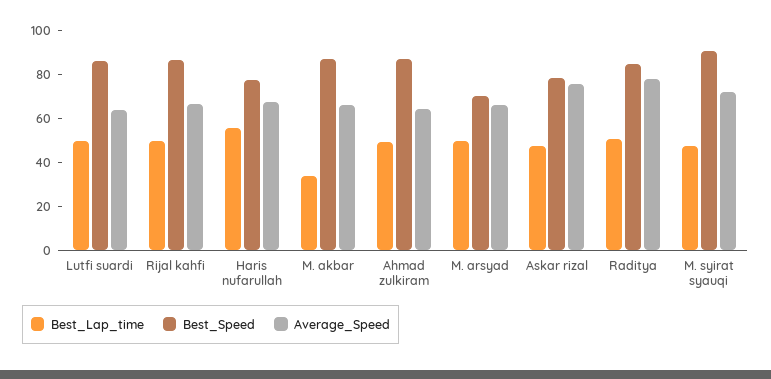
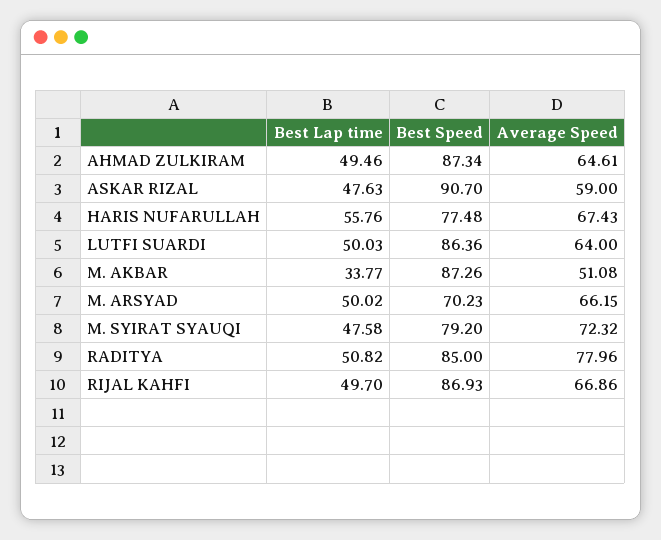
  {
    "Best_Lap_time": {
      "Lutfi suardi": 50.03,
      "Rijal kahfi": 49.7,
      "Haris nufarullah": 55.76,
      "M. akbar": 33.77,
      "Ahmad zulkiram": 49.46,
      "M. arsyad": 50.02,
      "Askar rizal": 47.63,
      "Raditya": 50.82,
      "M. syirat syauqi": 47.58
    },
    "Best_Speed": {
      "Lutfi suardi": 86.36,
      "Rijal kahfi": 86.93,
      "Haris nufarullah": 77.48,
      "M. akbar": 87.26,
      "Ahmad zulkiram": 87.34,
      "M. arsyad": 70.23,
-     "Askar rizal": 80,
+     "Askar rizal": 90.7,
      "Raditya": 85,
-     "M. syirat syauqi": 90
+     "M. syirat syauqi": 79.2
    },
    "Average_Speed": {
      "Lutfi suardi": 64,
      "Rijal kahfi": 66.86,
      "Haris nufarullah": 67.43,
-     "M. akbar": 65,
+     "M. akbar": 51.08,
      "Ahmad zulkiram": 64.61,
      "M. arsyad": 66.15,
-     "Askar rizal": 75,
+     "Askar rizal": 59,
      "Raditya": 77.96,
      "M. syirat syauqi": 72.32
    }
  }

